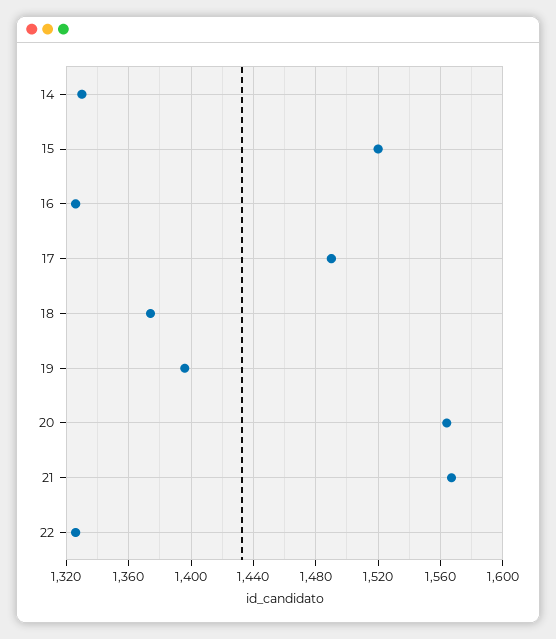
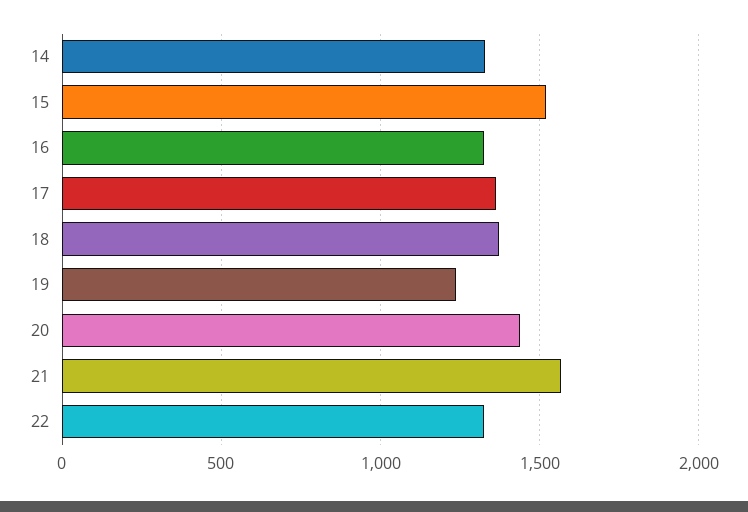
  {
    "14": 1330,
    "15": 1520,
    "16": 1325,
-   "17": 1490,
+   "17": 1350,
    "18": 1375,
-   "19": 1395,
+   "19": 1250,
-   "20": 1565,
+   "20": 1450,
    "21": 1565,
    "22": 1325
  }

